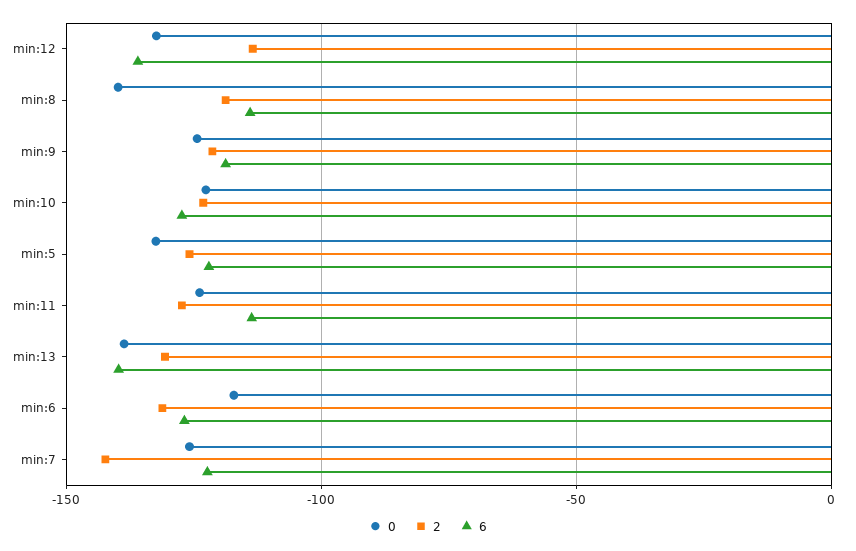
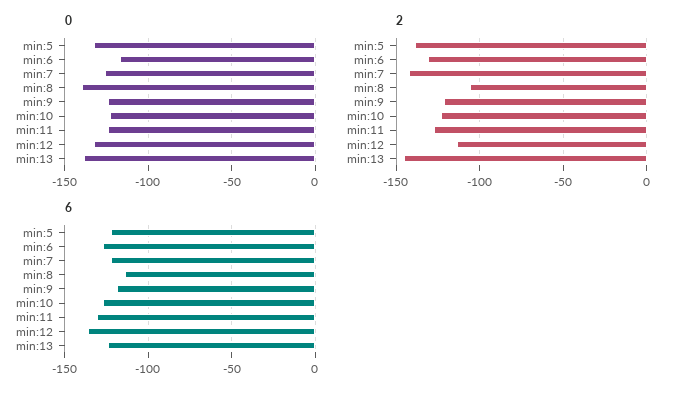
  {
    "0": {
      "min:12": -130,
      "min:8": -140,
      "min:9": -125,
      "min:10": -125,
      "min:5": -130,
      "min:11": -125,
      "min:13": -140,
      "min:6": -115,
      "min:7": -125
    },
    "2": {
      "min:12": -115,
-     "min:8": -120,
+     "min:8": -105,
      "min:9": -120,
      "min:10": -125,
-     "min:5": -125,
+     "min:5": -140,
      "min:11": -125,
-     "min:13": -130,
+     "min:13": -145,
      "min:6": -130,
      "min:7": -140
    },
    "6": {
      "min:12": -135,
      "min:8": -115,
      "min:9": -120,
      "min:10": -125,
      "min:5": -120,
-     "min:11": -115,
+     "min:11": -130,
-     "min:13": -140,
+     "min:13": -125,
      "min:6": -125,
      "min:7": -120
    }
  }

